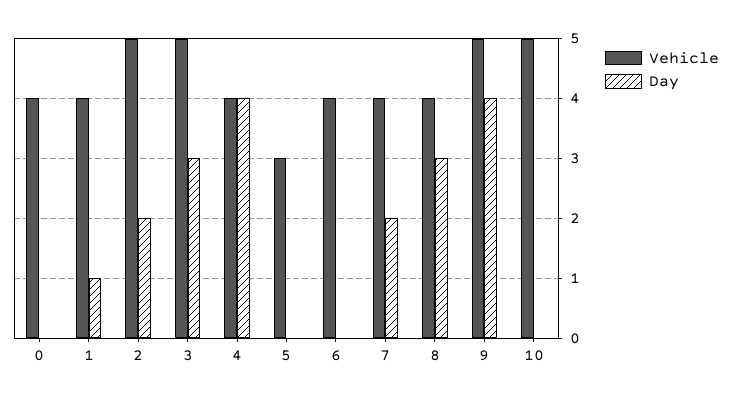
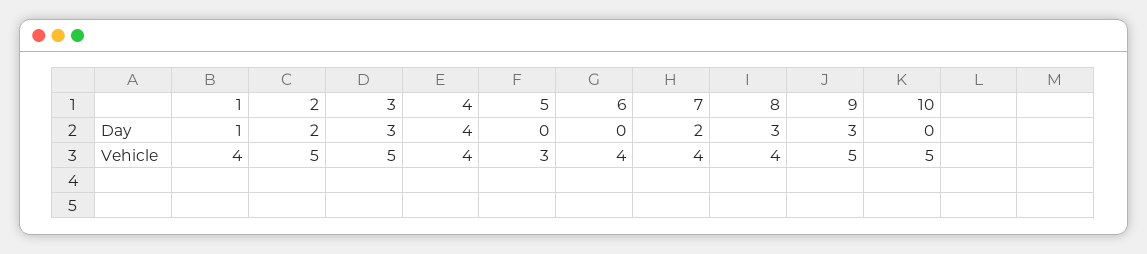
  {
    "Vehicle": {
-     "0": 4,
      "1": 4,
      "2": 5,
      "3": 5,
      "4": 4,
      "5": 3,
      "6": 4,
      "7": 4,
      "8": 4,
      "9": 5,
      "10": 5
    },
    "Day": {
-     "0": 0,
      "1": 1,
      "2": 2,
      "3": 3,
      "4": 4,
      "5": 0,
      "6": 0,
      "7": 2,
      "8": 3,
-     "9": 4,
+     "9": 3,
      "10": 0
    }
  }

